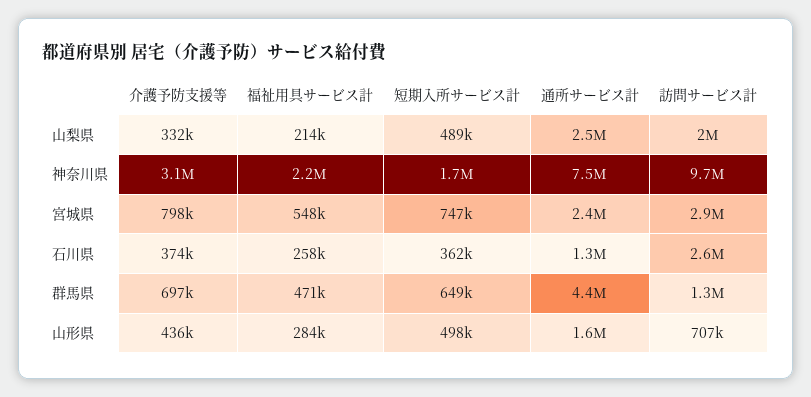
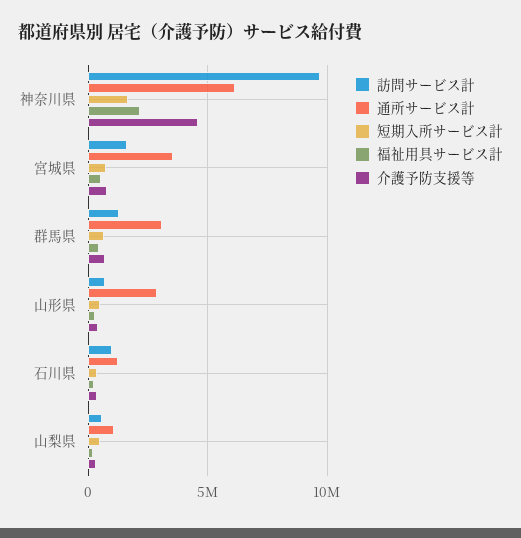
  {
    "介護予防支援等": {
      "山梨県": 332000,
-     "神奈川県": 3100000,
+     "神奈川県": 4500000,
      "宮城県": 798000,
      "石川県": 374000,
      "群馬県": 697000,
      "山形県": 436000
    },
    "福祉用具サービス計": {
      "山梨県": 214000,
      "神奈川県": 2200000,
      "宮城県": 548000,
      "石川県": 258000,
      "群馬県": 471000,
      "山形県": 284000
    },
    "短期入所サービス計": {
      "山梨県": 489000,
      "神奈川県": 1700000,
      "宮城県": 747000,
      "石川県": 362000,
      "群馬県": 649000,
      "山形県": 498000
    },
    "通所サービス計": {
-     "山梨県": 2500000,
+     "山梨県": 1000000,
-     "神奈川県": 7500000,
+     "神奈川県": 6000000,
-     "宮城県": 2400000,
+     "宮城県": 3500000,
      "石川県": 1300000,
-     "群馬県": 4400000,
+     "群馬県": 3000000,
-     "山形県": 1600000
+     "山形県": 3000000
    },
    "訪問サービス計": {
-     "山梨県": 2000000,
+     "山梨県": 500000,
      "神奈川県": 9700000,
-     "宮城県": 2900000,
+     "宮城県": 1500000,
-     "石川県": 2600000,
+     "石川県": 1000000,
      "群馬県": 1300000,
      "山形県": 707000
    }
  }

